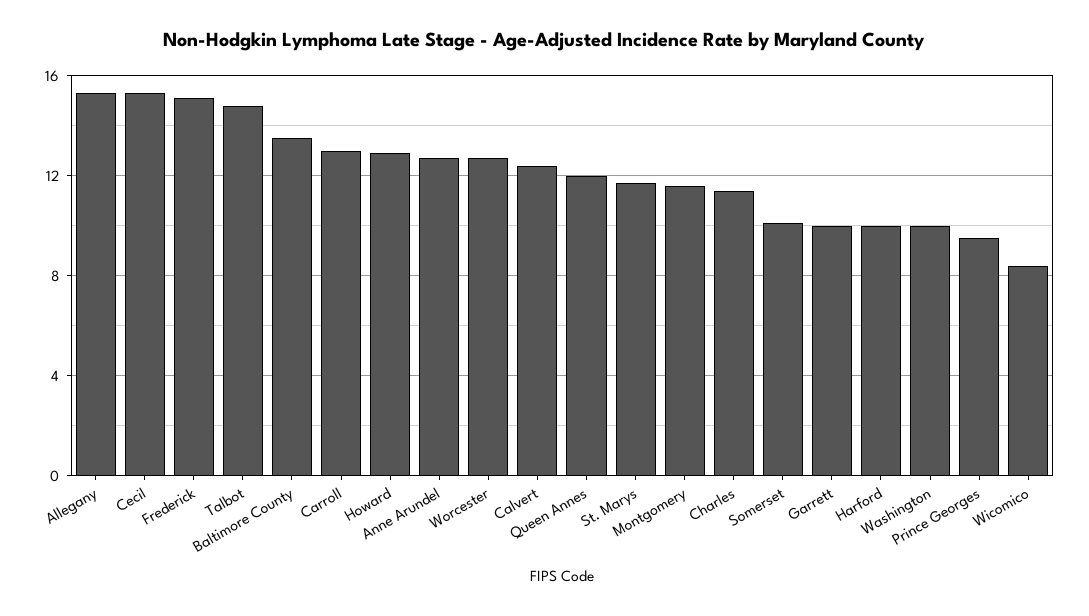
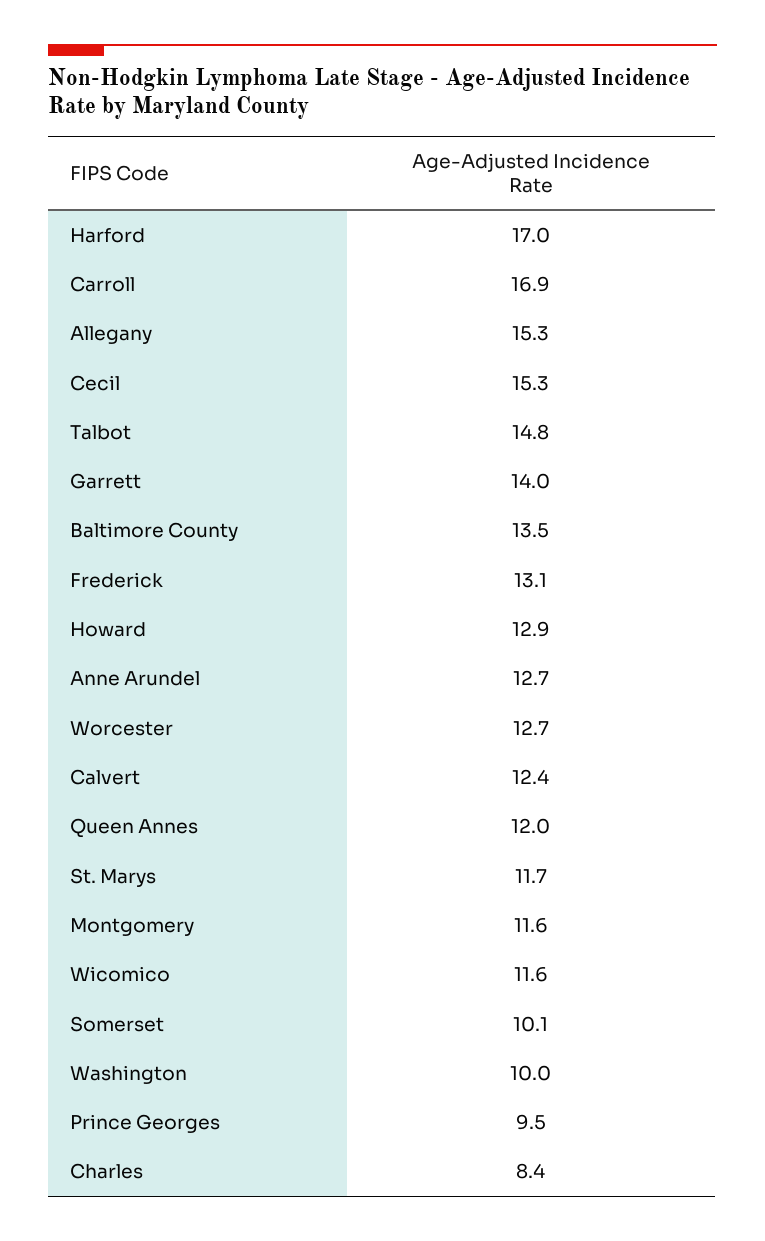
  {
    "Allegany": 15.3,
    "Cecil": 15.3,
-   "Frederick": 15,
+   "Frederick": 13.1,
    "Talbot": 14.8,
    "Baltimore County": 13.5,
-   "Carroll": 13,
+   "Carroll": 16.9,
    "Howard": 12.9,
    "Anne Arundel": 12.7,
    "Worcester": 12.7,
    "Calvert": 12.4,
    "Queen Annes": 12,
    "St. Marys": 11.7,
    "Montgomery": 11.6,
-   "Charles": 11.5,
+   "Charles": 8.4,
    "Somerset": 10.1,
-   "Garrett": 10,
+   "Garrett": 14,
-   "Harford": 10,
+   "Harford": 17,
    "Washington": 10,
    "Prince Georges": 9.5,
-   "Wicomico": 8.5
+   "Wicomico": 11.6
  }

